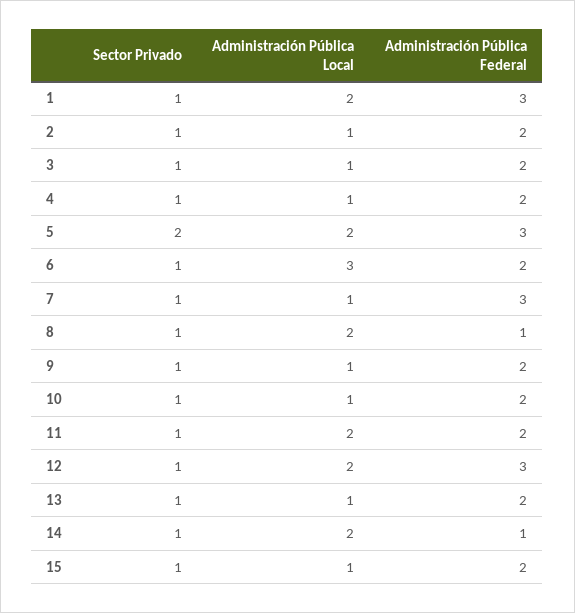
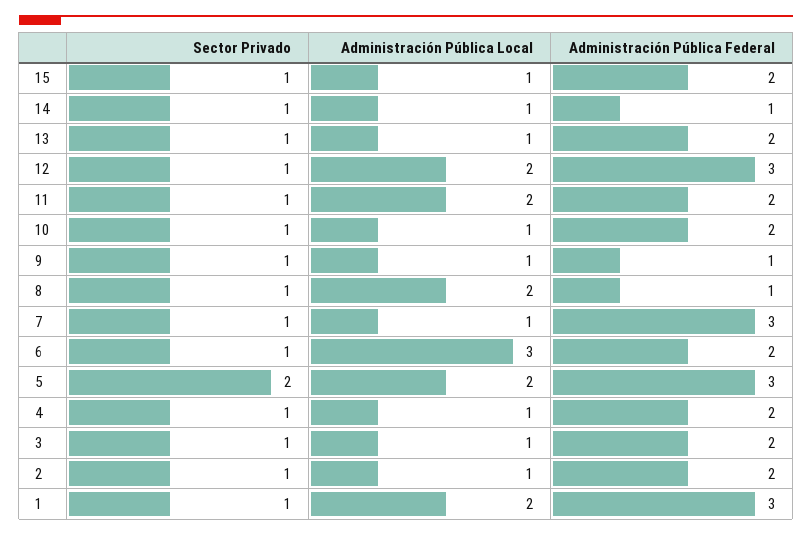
  {
    "Sector Privado": {
      "1": 1,
      "2": 1,
      "3": 1,
      "4": 1,
      "5": 2,
      "6": 1,
      "7": 1,
      "8": 1,
      "9": 1,
      "10": 1,
      "11": 1,
      "12": 1,
      "13": 1,
      "14": 1,
      "15": 1
    },
    "Administración Pública Local": {
      "1": 2,
      "2": 1,
      "3": 1,
      "4": 1,
      "5": 2,
      "6": 3,
      "7": 1,
      "8": 2,
      "9": 1,
      "10": 1,
      "11": 2,
      "12": 2,
      "13": 1,
-     "14": 2,
+     "14": 1,
      "15": 1
    },
    "Administración Pública Federal": {
      "1": 3,
      "2": 2,
      "3": 2,
      "4": 2,
      "5": 3,
      "6": 2,
      "7": 3,
      "8": 1,
-     "9": 2,
+     "9": 1,
      "10": 2,
      "11": 2,
      "12": 3,
      "13": 2,
      "14": 1,
      "15": 2
    }
  }

